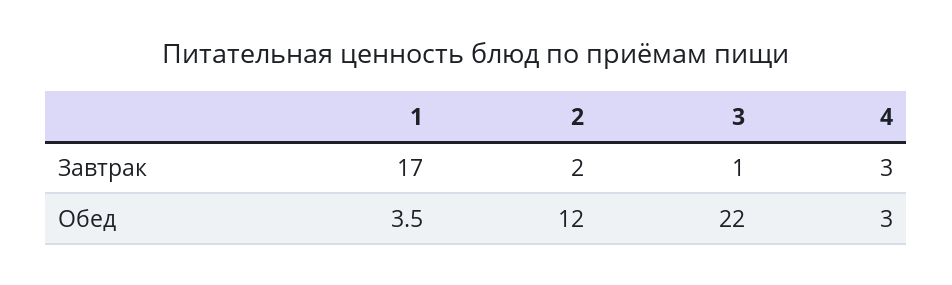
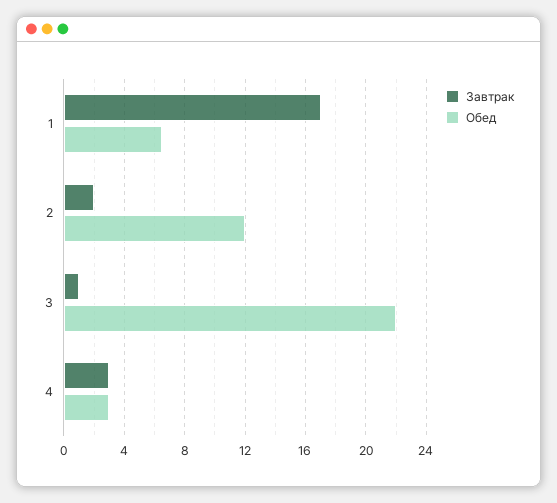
  {
    "Завтрак": {
      "1": 17,
      "2": 2,
      "3": 1,
      "4": 3
    },
    "Обед": {
-     "1": 3.5,
+     "1": 6.5,
      "2": 12,
      "3": 22,
      "4": 3
    }
  }

